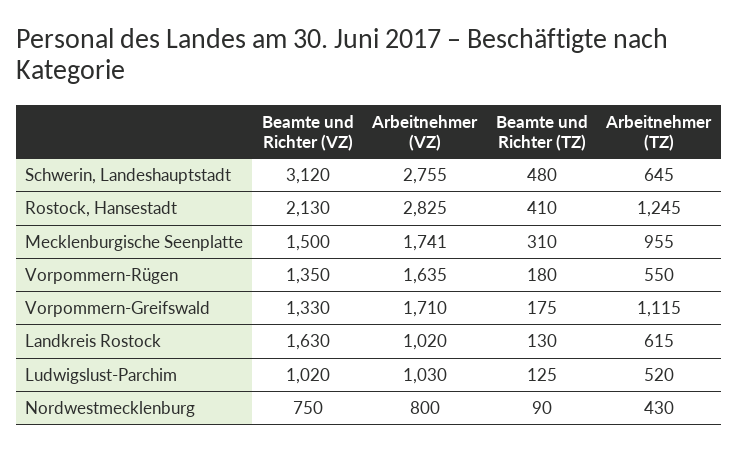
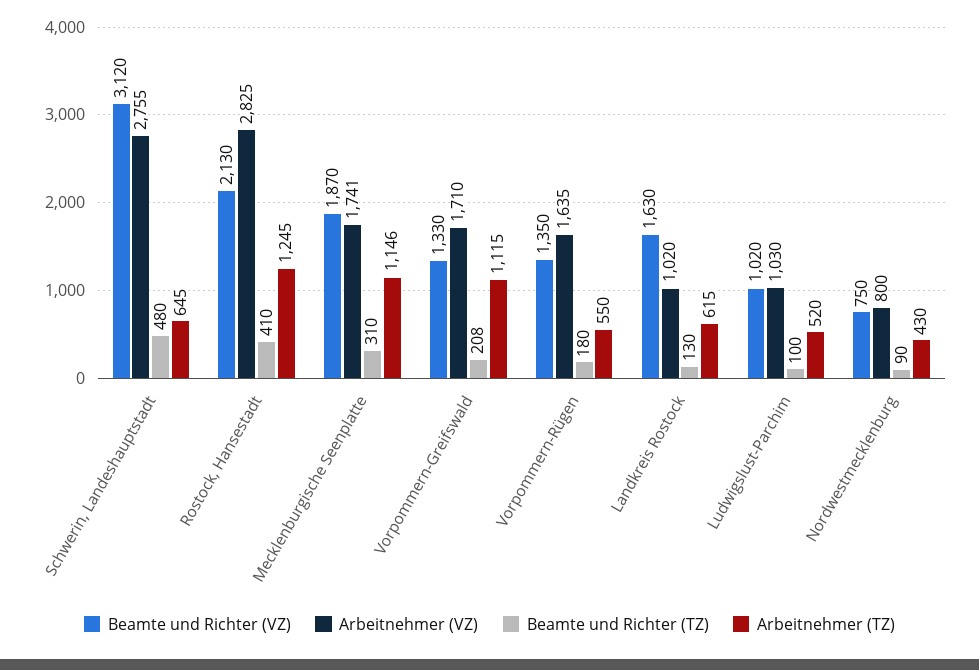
  {
    "Beamte und Richter (VZ)": {
      "Schwerin, Landeshauptstadt": 3120,
      "Rostock, Hansestadt": 2130,
-     "Mecklenburgische Seenplatte": 1500,
+     "Mecklenburgische Seenplatte": 1870,
      "Vorpommern-Rügen": 1350,
      "Vorpommern-Greifswald": 1330,
      "Landkreis Rostock": 1630,
      "Ludwigslust-Parchim": 1020,
      "Nordwestmecklenburg": 750
    },
    "Arbeitnehmer (VZ)": {
      "Schwerin, Landeshauptstadt": 2755,
      "Rostock, Hansestadt": 2825,
      "Mecklenburgische Seenplatte": 1741,
      "Vorpommern-Rügen": 1635,
      "Vorpommern-Greifswald": 1710,
      "Landkreis Rostock": 1020,
      "Ludwigslust-Parchim": 1030,
      "Nordwestmecklenburg": 800
    },
    "Beamte und Richter (TZ)": {
      "Schwerin, Landeshauptstadt": 480,
      "Rostock, Hansestadt": 410,
      "Mecklenburgische Seenplatte": 310,
      "Vorpommern-Rügen": 180,
-     "Vorpommern-Greifswald": 175,
+     "Vorpommern-Greifswald": 208,
      "Landkreis Rostock": 130,
-     "Ludwigslust-Parchim": 125,
+     "Ludwigslust-Parchim": 100,
      "Nordwestmecklenburg": 90
    },
    "Arbeitnehmer (TZ)": {
      "Schwerin, Landeshauptstadt": 645,
      "Rostock, Hansestadt": 1245,
-     "Mecklenburgische Seenplatte": 955,
+     "Mecklenburgische Seenplatte": 1146,
      "Vorpommern-Rügen": 550,
      "Vorpommern-Greifswald": 1115,
      "Landkreis Rostock": 615,
      "Ludwigslust-Parchim": 520,
      "Nordwestmecklenburg": 430
    }
  }

